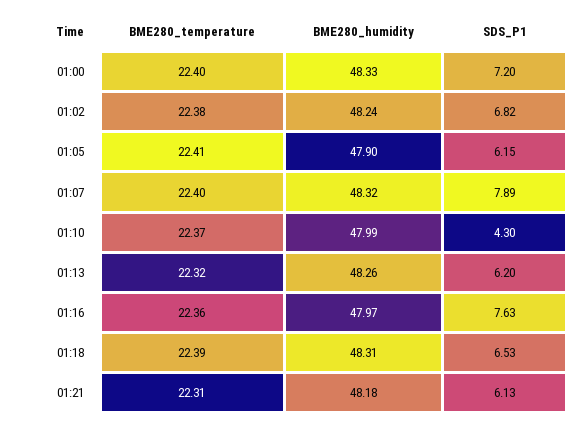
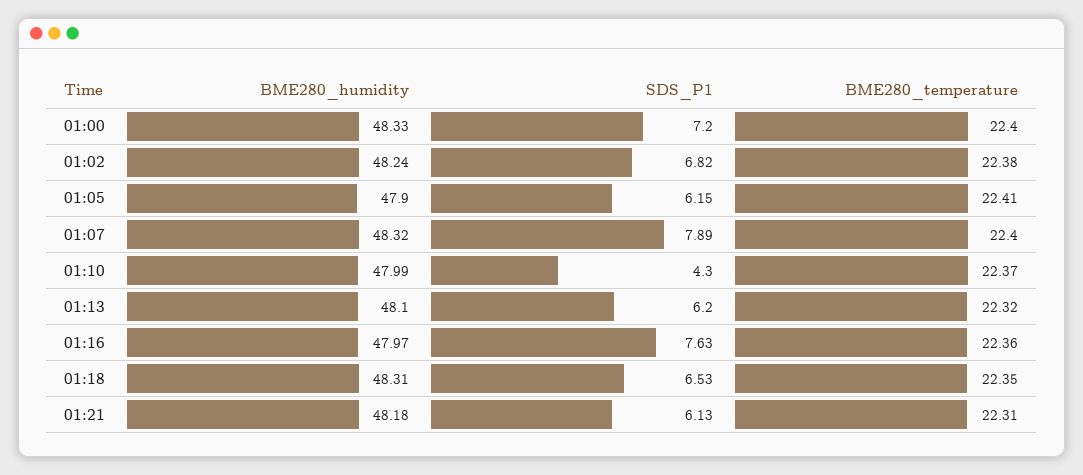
  {
    "BME280_temperature": {
      "01:00": 22.4,
      "01:02": 22.38,
      "01:05": 22.41,
      "01:07": 22.4,
      "01:10": 22.37,
      "01:13": 22.32,
      "01:16": 22.36,
-     "01:18": 22.39,
+     "01:18": 22.35,
      "01:21": 22.31
    },
    "BME280_humidity": {
      "01:00": 48.33,
      "01:02": 48.24,
      "01:05": 47.9,
      "01:07": 48.32,
      "01:10": 47.99,
-     "01:13": 48.26,
+     "01:13": 48.1,
      "01:16": 47.97,
      "01:18": 48.31,
      "01:21": 48.18
    },
    "SDS_P1": {
      "01:00": 7.2,
      "01:02": 6.82,
      "01:05": 6.15,
      "01:07": 7.89,
      "01:10": 4.3,
      "01:13": 6.2,
      "01:16": 7.63,
      "01:18": 6.53,
      "01:21": 6.13
    }
  }

